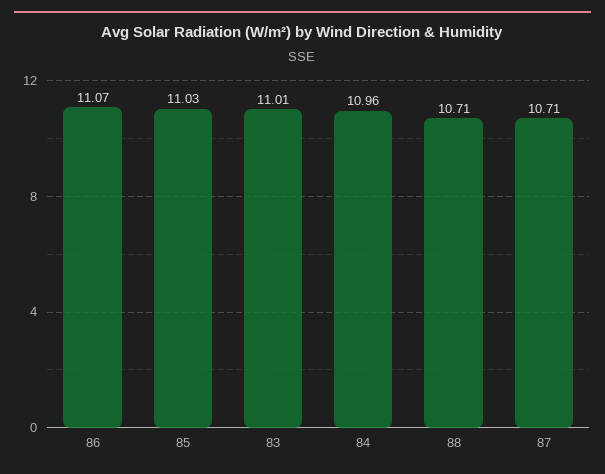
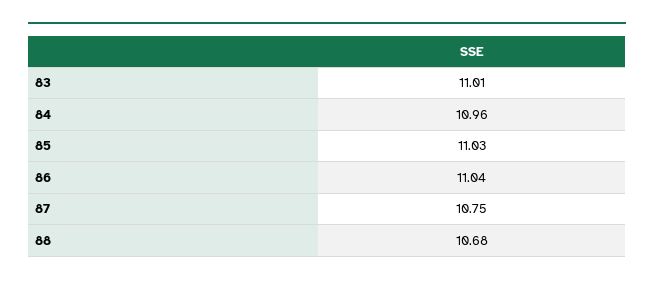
  {
-   "86": 11.07,
+   "86": 11.04,
    "85": 11.03,
    "83": 11.01,
    "84": 10.96,
-   "88": 10.71,
+   "88": 10.68,
-   "87": 10.71
+   "87": 10.75
  }

